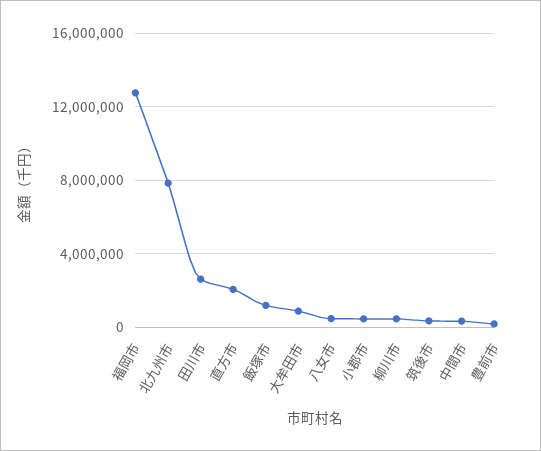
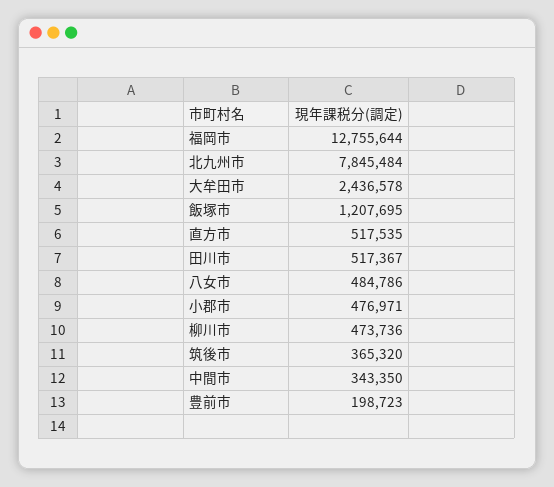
  {
    "福岡市": 12755644,
    "北九州市": 7845484,
-   "田川市": 2500000,
+   "田川市": 517367,
-   "直方市": 2000000,
+   "直方市": 517535,
    "飯塚市": 1207695,
-   "大牟田市": 1000000,
+   "大牟田市": 2436578,
    "八女市": 484786,
    "小郡市": 476971,
    "柳川市": 473736,
    "筑後市": 365320,
    "中間市": 343350,
    "豊前市": 198723
  }

